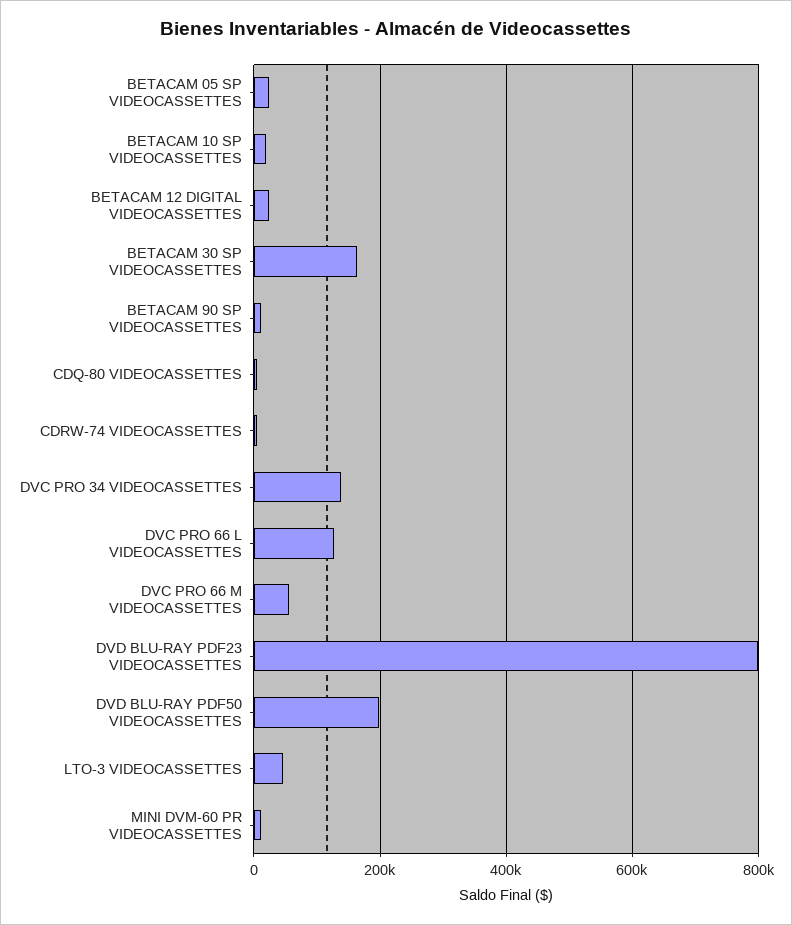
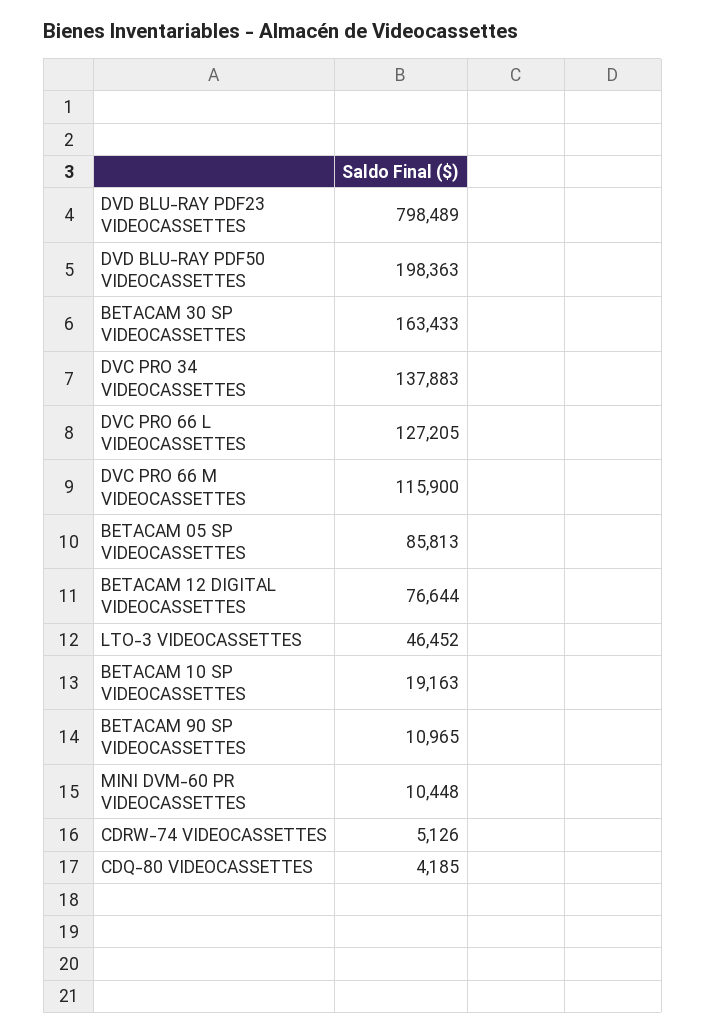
  {
-   "BETACAM 05 SP VIDEOCASSETTES": 20000,
+   "BETACAM 05 SP VIDEOCASSETTES": 85813,
    "BETACAM 10 SP VIDEOCASSETTES": 19163,
-   "BETACAM 12 DIGITAL VIDEOCASSETTES": 20000,
+   "BETACAM 12 DIGITAL VIDEOCASSETTES": 76644,
    "BETACAM 30 SP VIDEOCASSETTES": 163433,
    "BETACAM 90 SP VIDEOCASSETTES": 10965,
    "CDQ-80 VIDEOCASSETTES": 4185,
    "CDRW-74 VIDEOCASSETTES": 5126,
    "DVC PRO 34 VIDEOCASSETTES": 137883,
    "DVC PRO 66 L VIDEOCASSETTES": 127205,
-   "DVC PRO 66 M VIDEOCASSETTES": 60000,
+   "DVC PRO 66 M VIDEOCASSETTES": 115900,
    "DVD BLU-RAY PDF23 VIDEOCASSETTES": 798489,
    "DVD BLU-RAY PDF50 VIDEOCASSETTES": 198363,
    "LTO-3 VIDEOCASSETTES": 46452,
    "MINI DVM-60 PR VIDEOCASSETTES": 10448
  }

